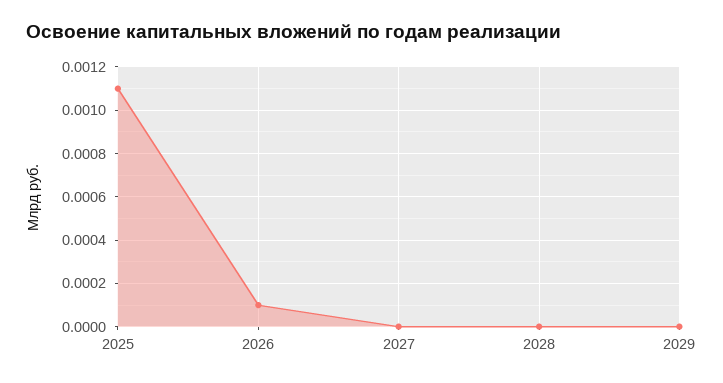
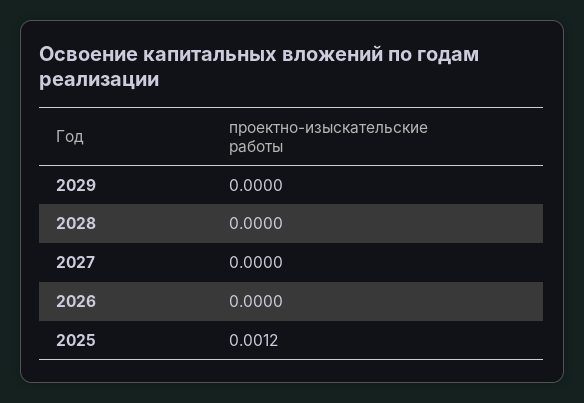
  {
-   "2025": 0.0011,
+   "2025": 0.0012,
-   "2026": 0.0001,
+   "2026": 0,
    "2027": 0,
    "2028": 0,
    "2029": 0
  }

